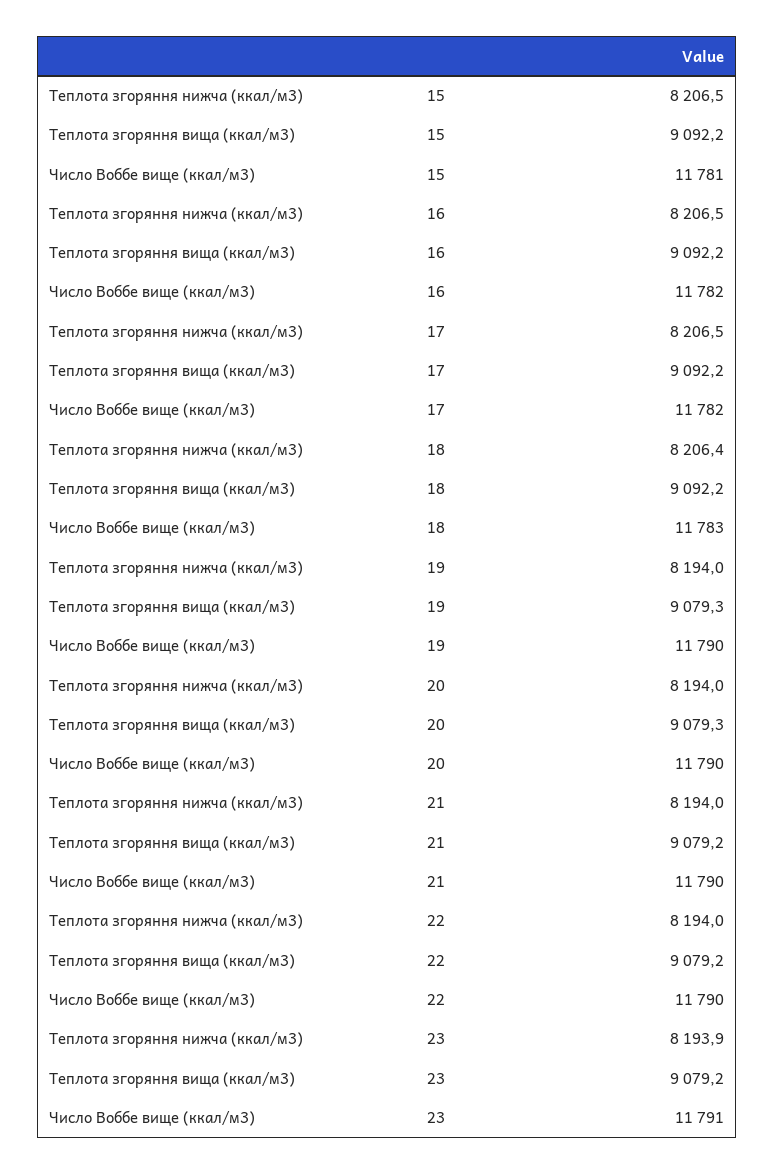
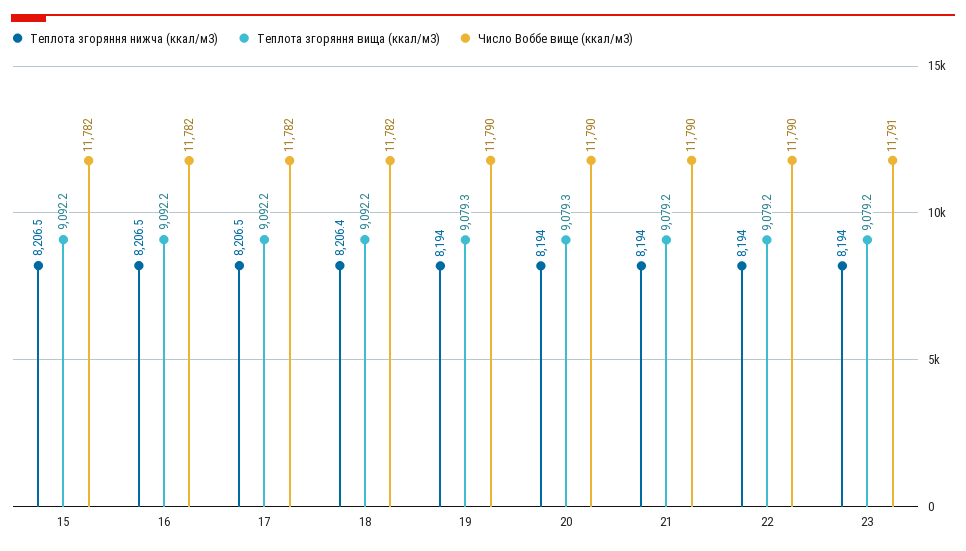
  {
    "Теплота згоряння нижча (ккал/м3)": {
      "15": 8206.5,
      "16": 8206.5,
      "17": 8206.5,
      "18": 8206.4,
      "19": 8194,
      "20": 8194,
      "21": 8194,
      "22": 8194,
-     "23": 8193.9
+     "23": 8194
    },
    "Теплота згоряння вища (ккал/м3)": {
      "15": 9092.2,
      "16": 9092.2,
      "17": 9092.2,
      "18": 9092.2,
      "19": 9079.3,
      "20": 9079.3,
      "21": 9079.2,
      "22": 9079.2,
      "23": 9079.2
    },
    "Число Воббе вище (ккал/м3)": {
-     "15": 11781,
+     "15": 11782,
      "16": 11782,
      "17": 11782,
-     "18": 11783,
+     "18": 11782,
      "19": 11790,
      "20": 11790,
      "21": 11790,
      "22": 11790,
      "23": 11791
    }
  }

